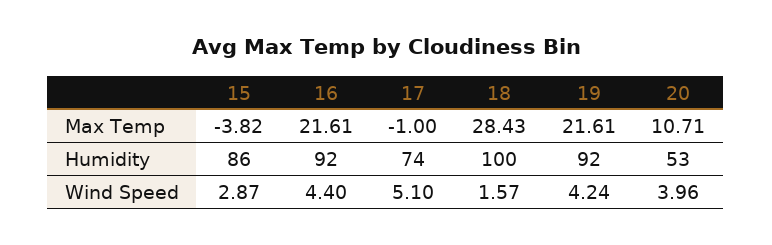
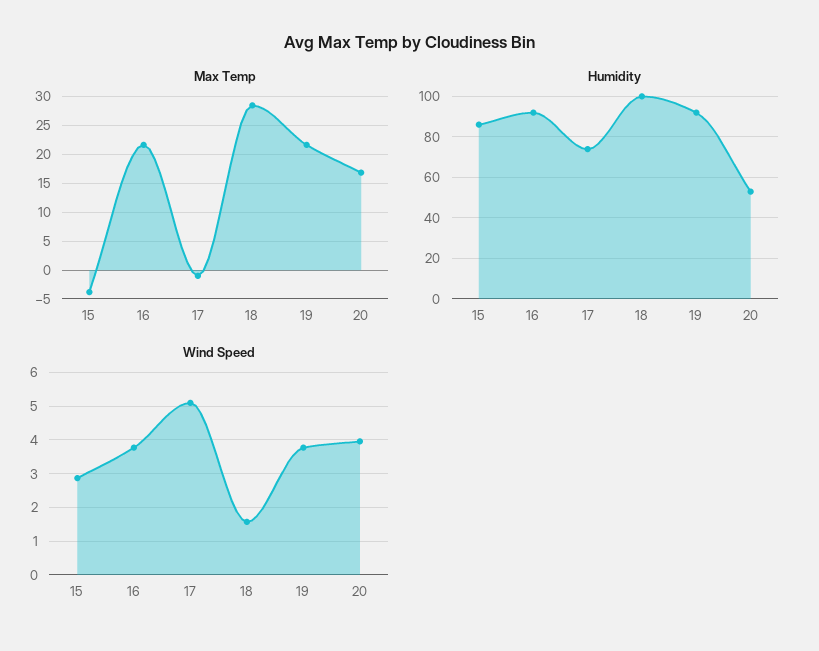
  {
    "Max Temp": {
      "15": -3.82,
      "16": 21.61,
      "17": -1,
      "18": 28.43,
      "19": 21.61,
-     "20": 10.71
+     "20": 17.5
    },
    "Humidity": {
      "15": 86,
      "16": 92,
      "17": 74,
      "18": 100,
      "19": 92,
      "20": 53
    },
    "Wind Speed": {
      "15": 2.87,
-     "16": 4.4,
+     "16": 3.8,
      "17": 5.1,
      "18": 1.57,
-     "19": 4.24,
+     "19": 3.8,
      "20": 3.96
    }
  }

